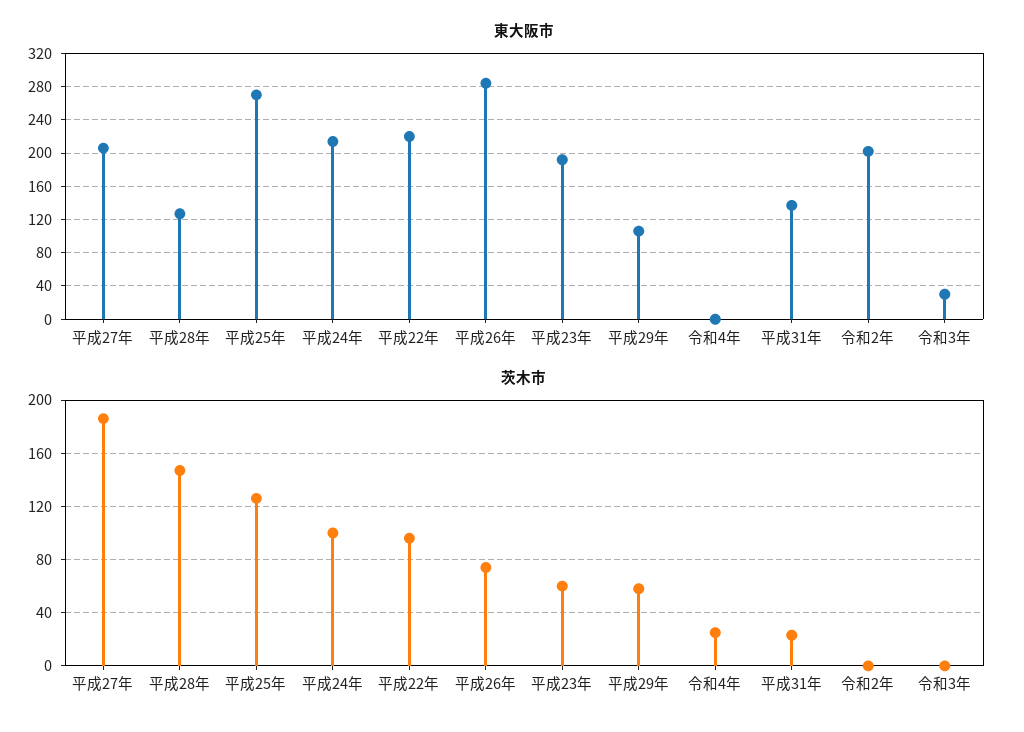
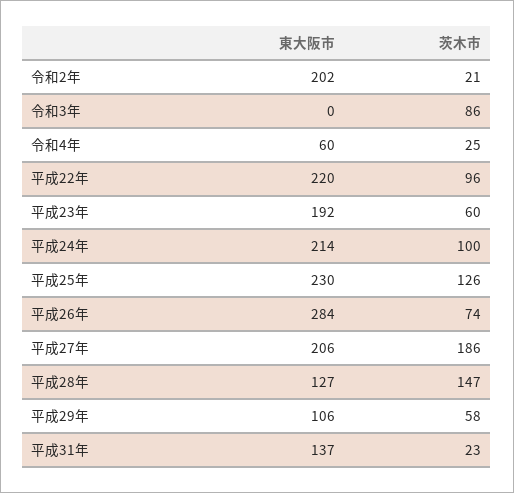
  {
    "東大阪市": {
      "平成27年": 206,
      "平成28年": 127,
-     "平成25年": 270,
+     "平成25年": 230,
      "平成24年": 214,
      "平成22年": 220,
      "平成26年": 284,
      "平成23年": 192,
      "平成29年": 106,
-     "令和4年": 0,
+     "令和4年": 60,
      "平成31年": 137,
      "令和2年": 202,
-     "令和3年": 30
+     "令和3年": 0
    },
    "茨木市": {
      "平成27年": 186,
      "平成28年": 147,
      "平成25年": 126,
      "平成24年": 100,
      "平成22年": 96,
      "平成26年": 74,
      "平成23年": 60,
      "平成29年": 58,
      "令和4年": 25,
      "平成31年": 23,
-     "令和2年": 0,
+     "令和2年": 21,
-     "令和3年": 0
+     "令和3年": 86
    }
  }

